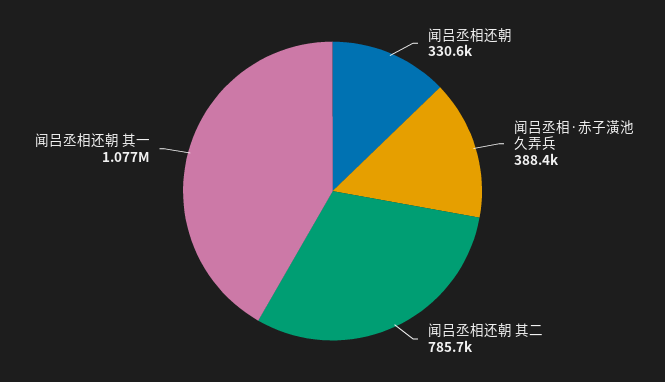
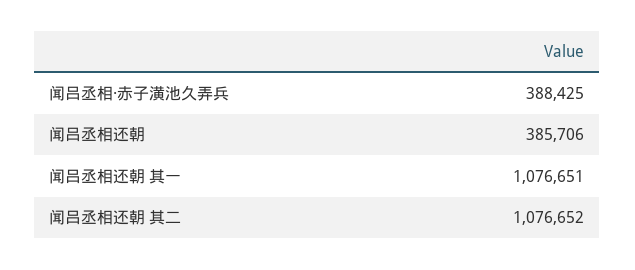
  {
-   "闻吕丞相还朝": 330600,
+   "闻吕丞相还朝": 385706,
    "闻吕丞相·赤子潢池久弄兵": 388425,
-   "闻吕丞相还朝 其二": 785700,
+   "闻吕丞相还朝 其二": 1076652,
    "闻吕丞相还朝 其一": 1076651
  }

